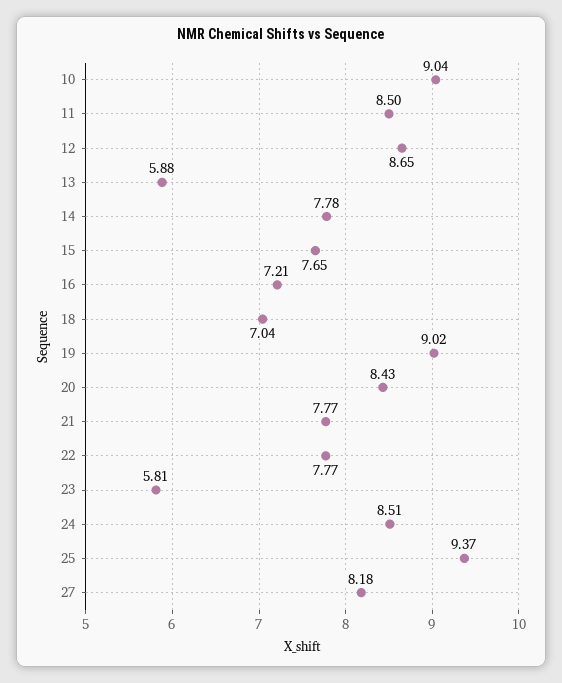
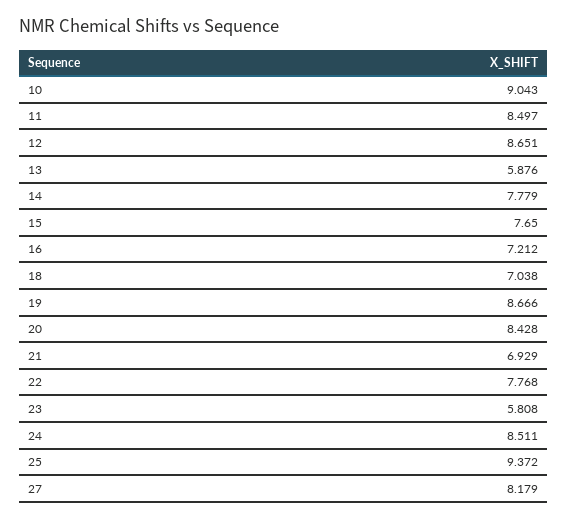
  {
    "10": 9.043,
    "11": 8.497,
    "12": 8.651,
    "13": 5.876,
    "14": 7.779,
    "15": 7.65,
    "16": 7.212,
    "18": 7.038,
-   "19": 9.02,
+   "19": 8.666,
    "20": 8.428,
-   "21": 7.77,
+   "21": 6.929,
    "22": 7.768,
    "23": 5.808,
    "24": 8.511,
    "25": 9.372,
    "27": 8.179
  }

